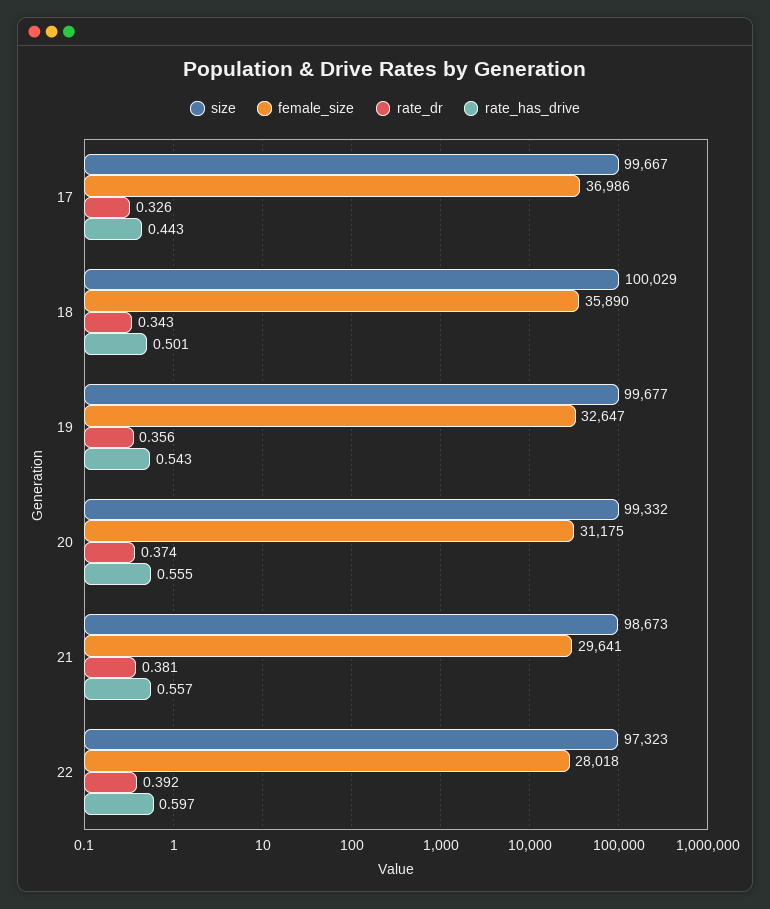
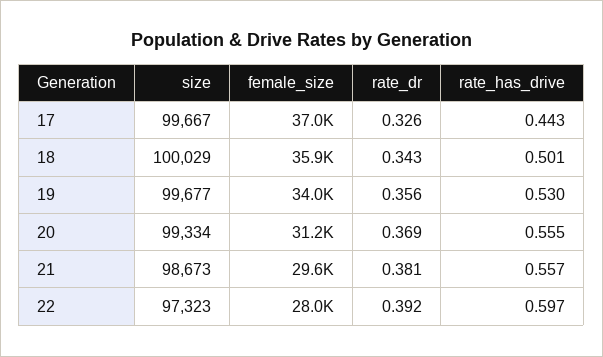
  {
    "size": {
      "17": 99667,
      "18": 100029,
      "19": 99677,
-     "20": 99332,
+     "20": 99334,
      "21": 98673,
      "22": 97323
    },
    "female_size": {
      "17": 36986,
      "18": 35890,
-     "19": 32647,
+     "19": 34000,
      "20": 31175,
      "21": 29641,
      "22": 28018
    },
    "rate_dr": {
      "17": 0.326,
      "18": 0.343,
      "19": 0.356,
-     "20": 0.374,
+     "20": 0.369,
      "21": 0.381,
      "22": 0.392
    },
    "rate_has_drive": {
      "17": 0.443,
      "18": 0.501,
-     "19": 0.543,
+     "19": 0.53,
      "20": 0.555,
      "21": 0.557,
      "22": 0.597
    }
  }

